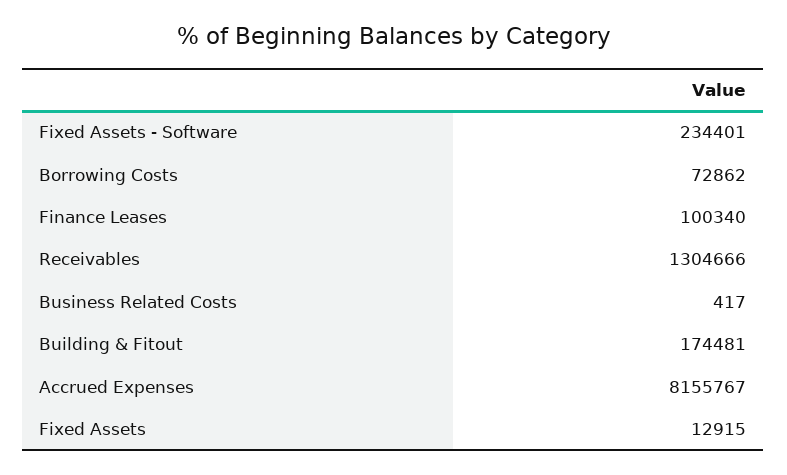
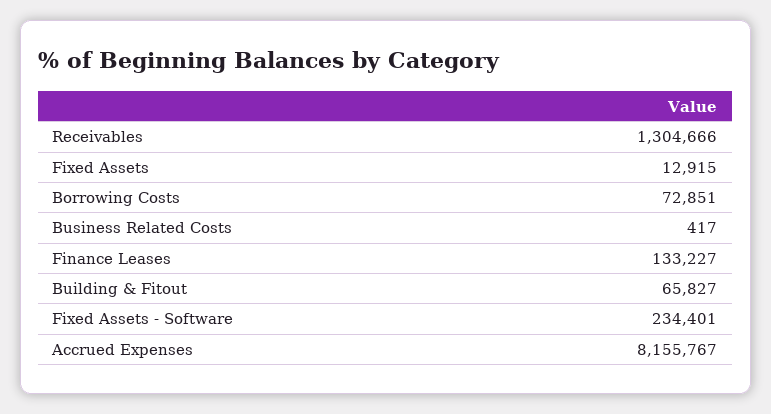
  {
    "Fixed Assets - Software": 234401,
-   "Borrowing Costs": 72862,
+   "Borrowing Costs": 72851,
-   "Finance Leases": 100340,
+   "Finance Leases": 133227,
    "Receivables": 1304666,
    "Business Related Costs": 417,
-   "Building & Fitout": 174481,
+   "Building & Fitout": 65827,
    "Accrued Expenses": 8155767,
    "Fixed Assets": 12915
  }

